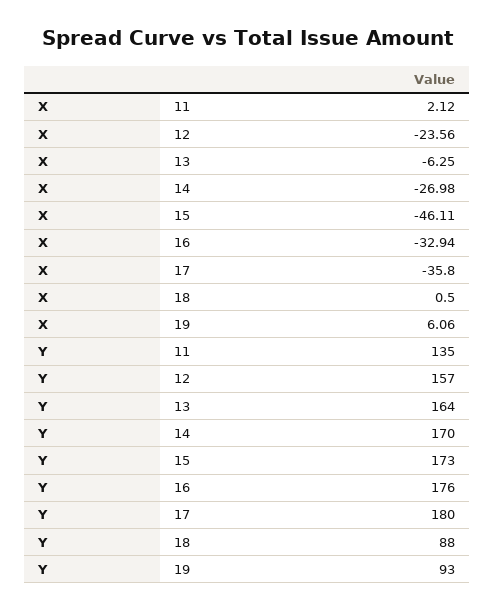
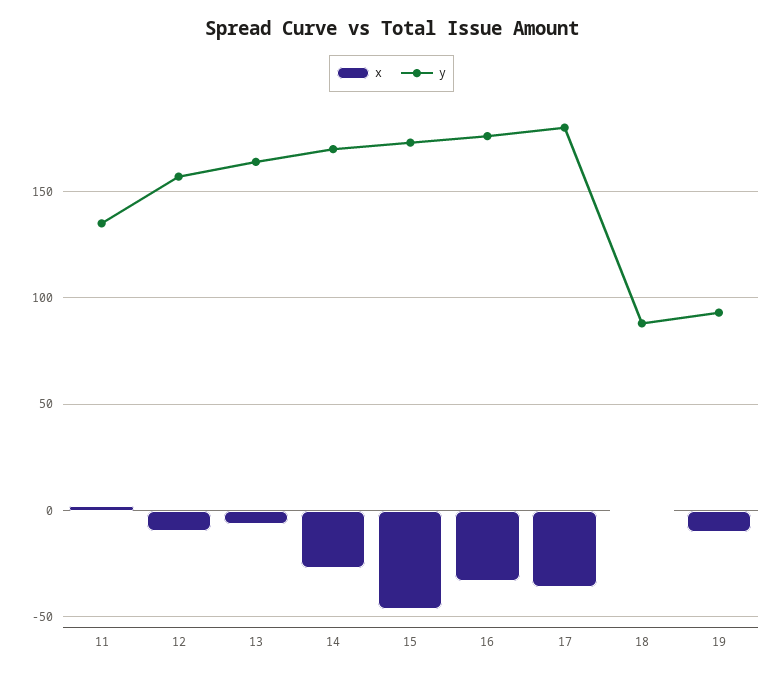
  {
    "X": {
      "11": 2.12,
-     "12": -23.56,
+     "12": -10,
      "13": -6.25,
      "14": -26.98,
      "15": -46.11,
      "16": -32.94,
      "17": -35.8,
      "18": 0.5,
-     "19": 6.06
+     "19": -10
    },
    "Y": {
      "11": 135,
      "12": 157,
      "13": 164,
      "14": 170,
      "15": 173,
      "16": 176,
      "17": 180,
      "18": 88,
      "19": 93
    }
  }

